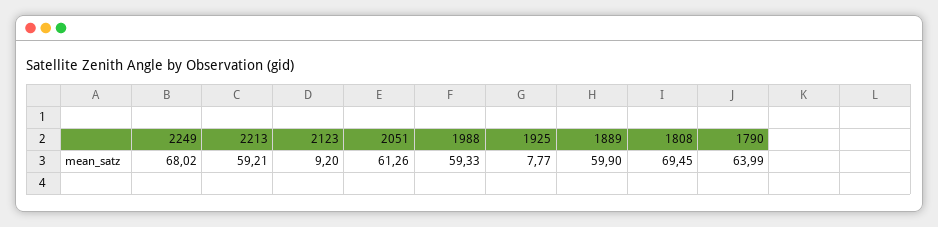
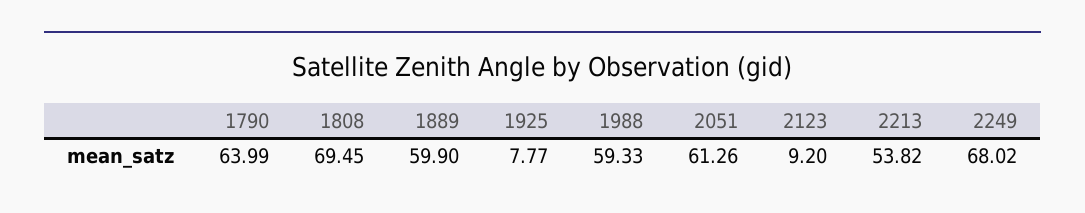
  {
    "2249": 68.02,
-   "2213": 59.21,
+   "2213": 53.82,
    "2123": 9.2,
    "2051": 61.26,
    "1988": 59.33,
    "1925": 7.77,
    "1889": 59.9,
    "1808": 69.45,
    "1790": 63.99
  }

